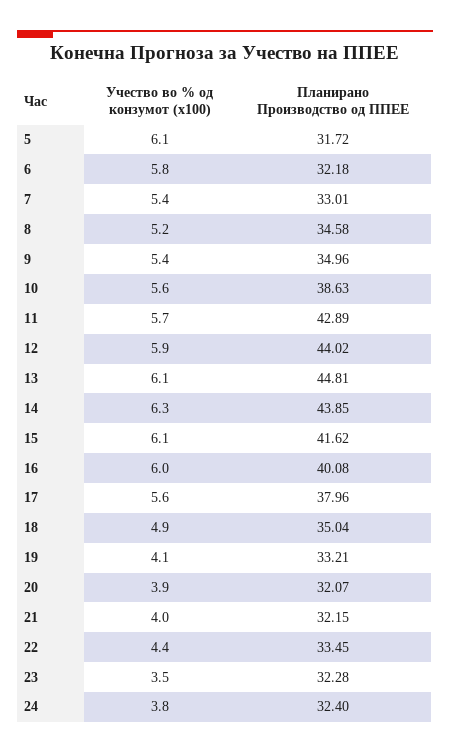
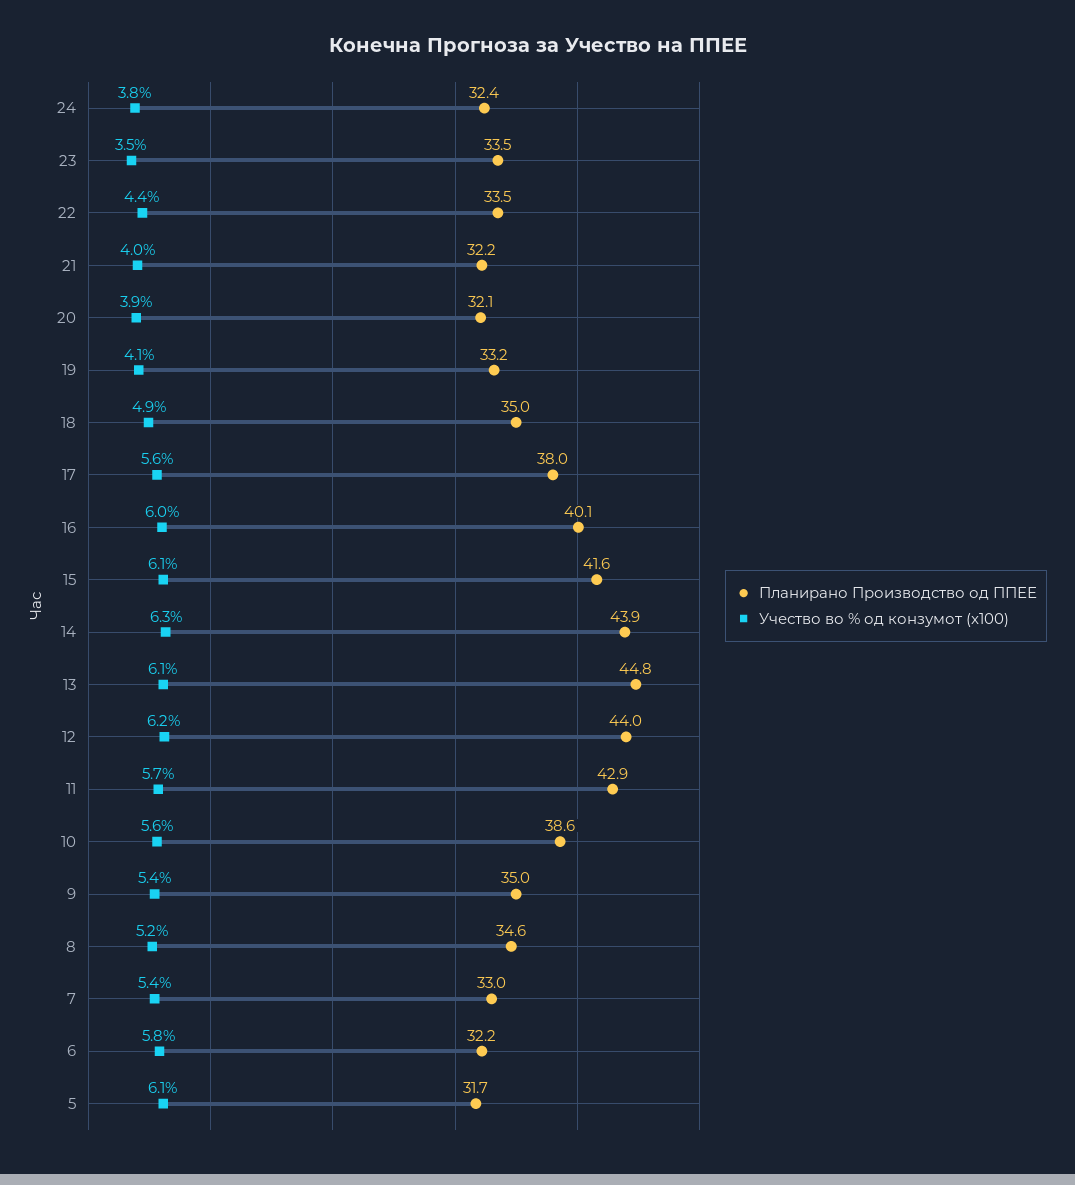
  {
    "Учество во % од конзумот (x100)": {
      "5": 6.1,
      "6": 5.8,
      "7": 5.4,
      "8": 5.2,
      "9": 5.4,
      "10": 5.6,
      "11": 5.7,
-     "12": 5.9,
+     "12": 6.2,
      "13": 6.1,
      "14": 6.3,
      "15": 6.1,
      "16": 6,
      "17": 5.6,
      "18": 4.9,
      "19": 4.1,
      "20": 3.9,
      "21": 4,
      "22": 4.4,
      "23": 3.5,
      "24": 3.8
    },
    "Планирано Производство од ППЕЕ": {
      "5": 31.72,
      "6": 32.18,
      "7": 33.01,
      "8": 34.58,
      "9": 34.96,
      "10": 38.63,
      "11": 42.89,
      "12": 44.02,
      "13": 44.81,
      "14": 43.85,
      "15": 41.62,
      "16": 40.08,
      "17": 37.96,
      "18": 35.04,
      "19": 33.21,
      "20": 32.07,
      "21": 32.15,
      "22": 33.45,
-     "23": 32.28,
+     "23": 33.5,
      "24": 32.4
    }
  }

